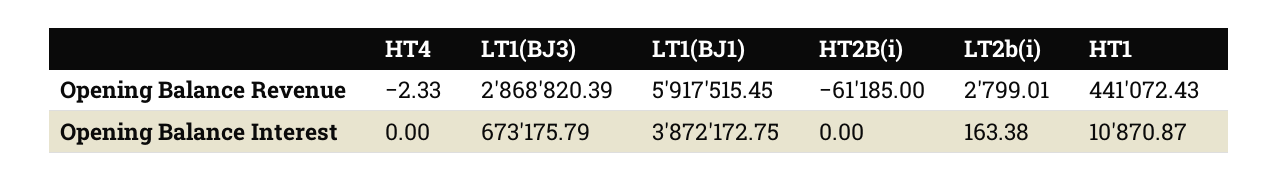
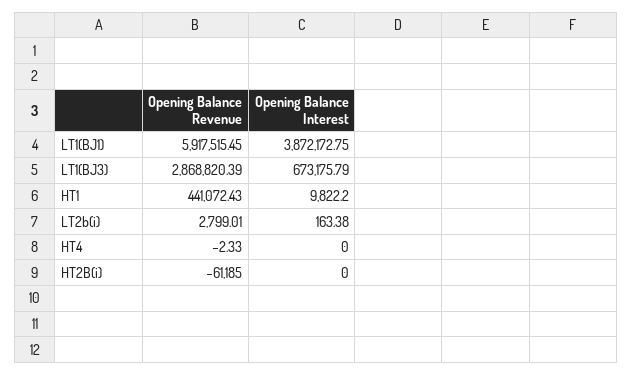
  {
    "HT4": {
      "Opening Balance Revenue": -2.33,
      "Opening Balance Interest": 0
    },
    "LT1(BJ3)": {
      "Opening Balance Revenue": 2868820.39,
      "Opening Balance Interest": 673175.79
    },
    "LT1(BJ1)": {
      "Opening Balance Revenue": 5917515.45,
      "Opening Balance Interest": 3872172.75
    },
    "HT2B(i)": {
      "Opening Balance Revenue": -61185,
      "Opening Balance Interest": 0
    },
    "LT2b(i)": {
      "Opening Balance Revenue": 2799.01,
      "Opening Balance Interest": 163.38
    },
    "HT1": {
      "Opening Balance Revenue": 441072.43,
-     "Opening Balance Interest": 10870.87
+     "Opening Balance Interest": 9822.2
    }
  }

